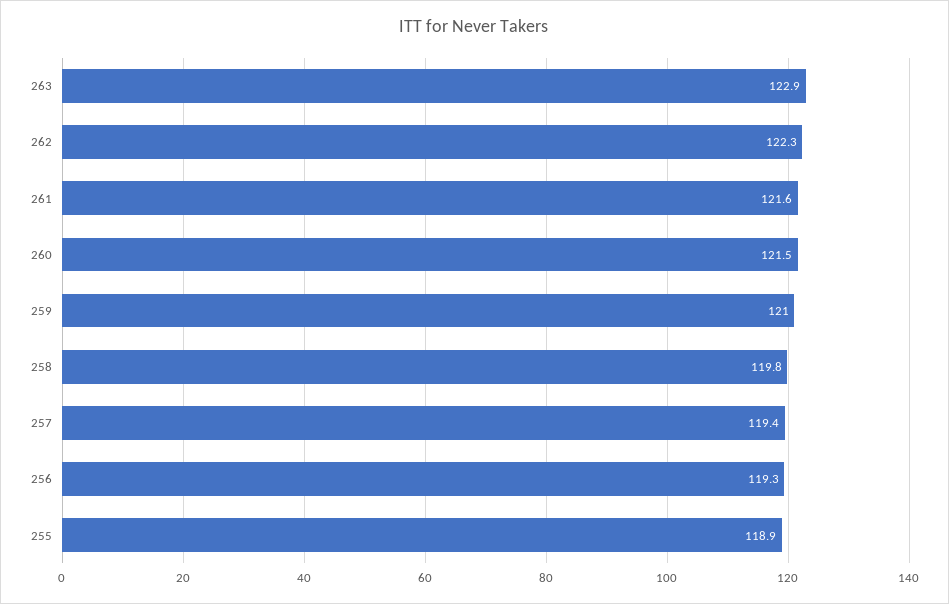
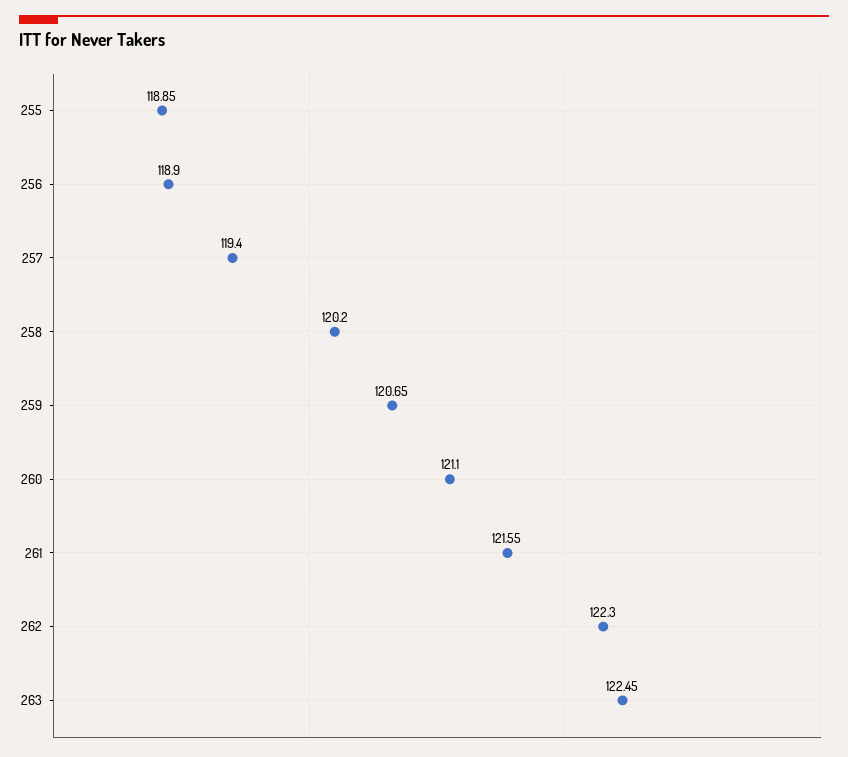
  {
-   "263": 122.9,
+   "263": 122.45,
    "262": 122.3,
    "261": 121.55,
-   "260": 121.5,
+   "260": 121.1,
-   "259": 121,
+   "259": 120.65,
-   "258": 119.8,
+   "258": 120.2,
    "257": 119.4,
-   "256": 119.3,
+   "256": 118.9,
    "255": 118.85
  }

